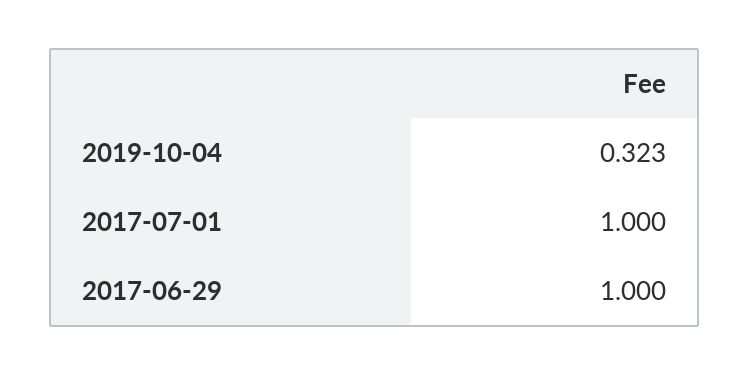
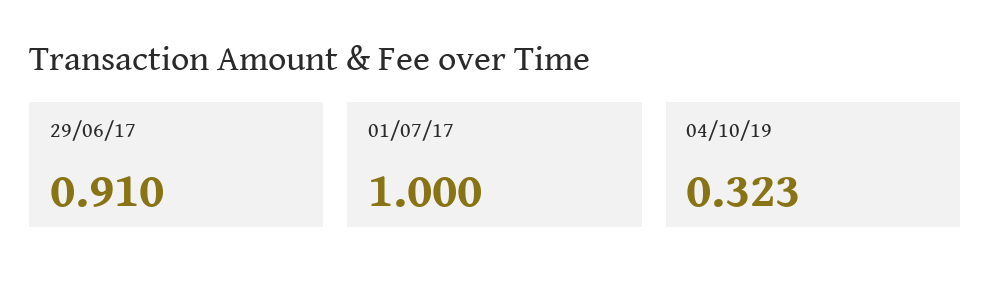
  {
    "2019-10-04": 0.323,
    "2017-07-01": 1,
-   "2017-06-29": 1
+   "2017-06-29": 0.91
  }

